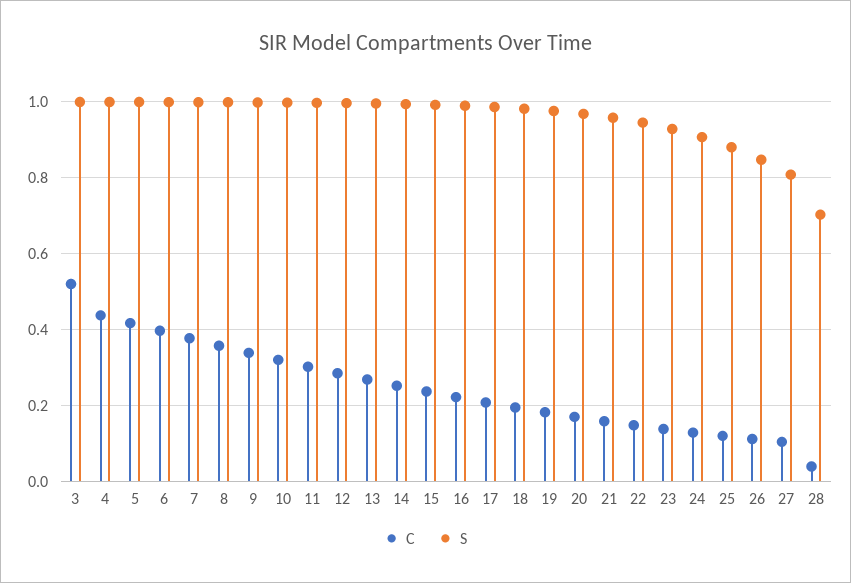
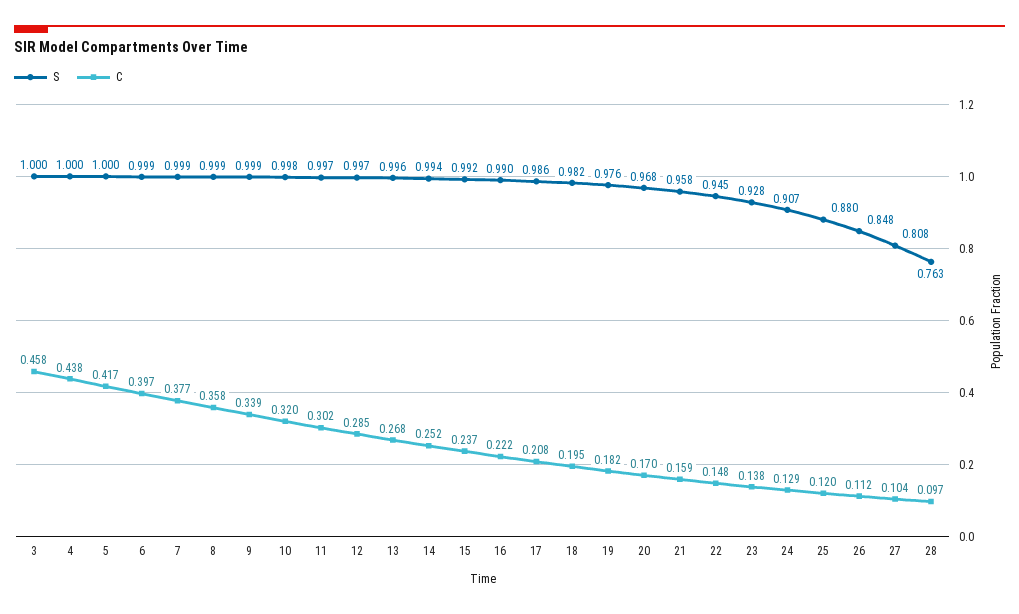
  {
    "C": {
-     "3": 0.52,
+     "3": 0.458,
      "4": 0.438,
      "5": 0.417,
      "6": 0.397,
      "7": 0.377,
      "8": 0.358,
      "9": 0.339,
      "10": 0.32,
      "11": 0.302,
      "12": 0.285,
      "13": 0.268,
      "14": 0.252,
      "15": 0.237,
      "16": 0.222,
      "17": 0.208,
      "18": 0.195,
      "19": 0.182,
      "20": 0.17,
      "21": 0.159,
      "22": 0.148,
      "23": 0.138,
      "24": 0.129,
      "25": 0.12,
      "26": 0.112,
      "27": 0.104,
-     "28": 0.04
+     "28": 0.097
    },
    "S": {
      "3": 1,
      "4": 1,
      "5": 1,
      "6": 0.999,
      "7": 0.999,
      "8": 0.999,
      "9": 0.999,
      "10": 0.998,
      "11": 0.997,
      "12": 0.997,
      "13": 0.996,
      "14": 0.994,
      "15": 0.992,
      "16": 0.99,
      "17": 0.986,
      "18": 0.982,
      "19": 0.976,
      "20": 0.968,
      "21": 0.958,
      "22": 0.945,
      "23": 0.928,
      "24": 0.907,
      "25": 0.88,
      "26": 0.848,
      "27": 0.808,
-     "28": 0.7
+     "28": 0.763
    }
  }

